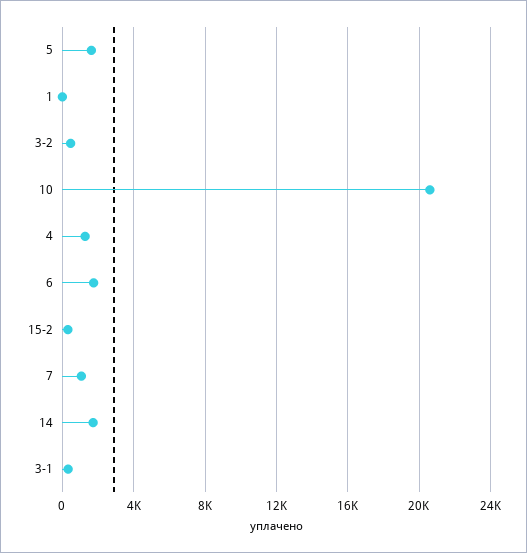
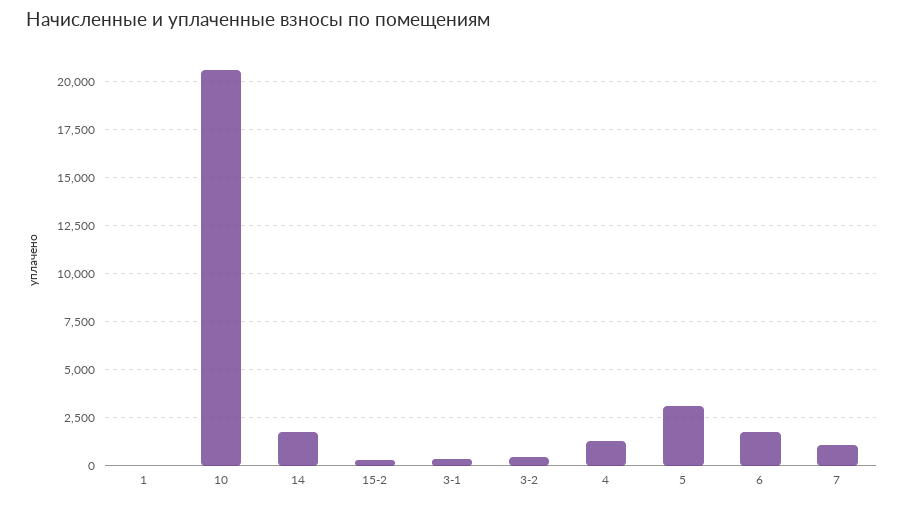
  {
-   "5": 1500,
+   "5": 3000,
    "1": 0,
    "3-2": 500,
    "10": 20500,
    "4": 1500,
    "6": 1500,
    "15-2": 500,
    "7": 1000,
    "14": 1500,
    "3-1": 500
  }

